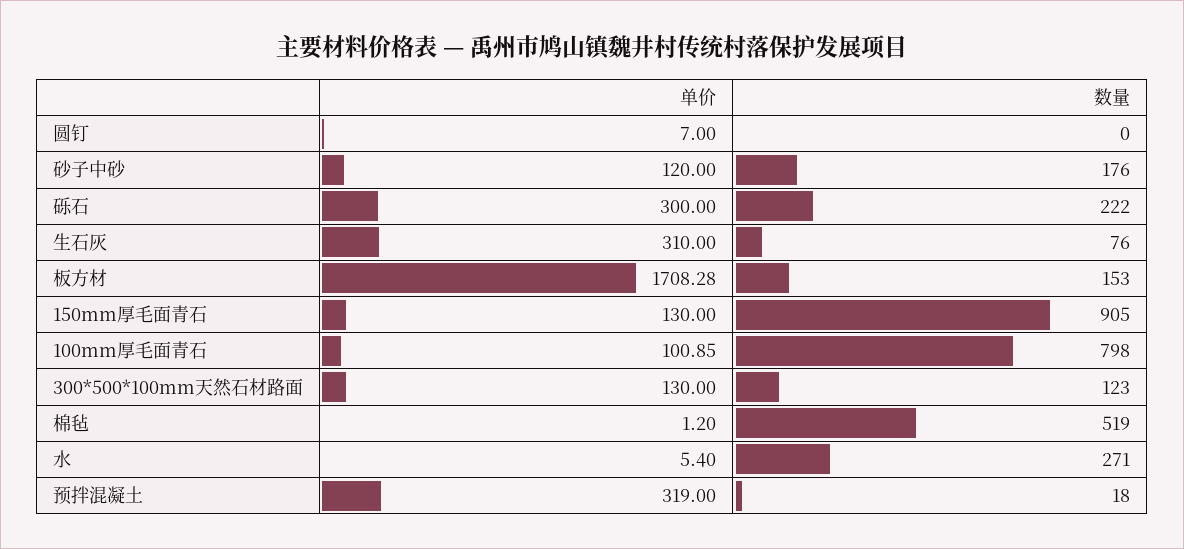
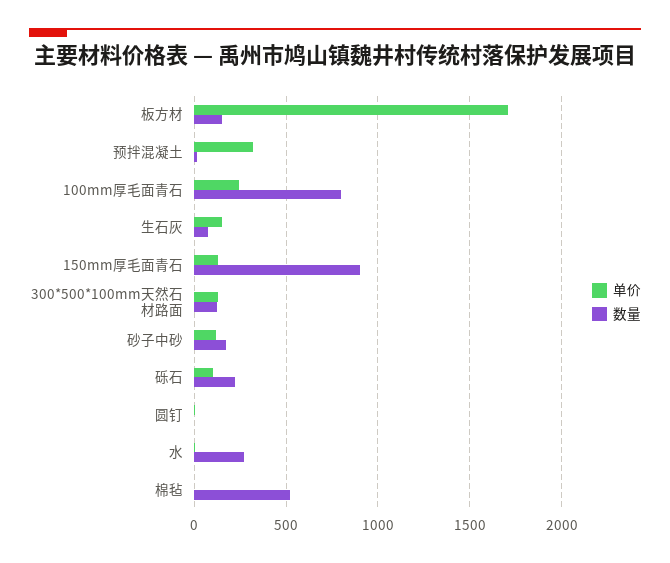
  {
    "单价": {
      "圆钉": 7,
      "砂子中砂": 120,
-     "砾石": 300,
+     "砾石": 100,
-     "生石灰": 310,
+     "生石灰": 150,
      "板方材": 1708.28,
      "150mm厚毛面青石": 130,
-     "100mm厚毛面青石": 100.85,
+     "100mm厚毛面青石": 250,
      "300*500*100mm天然石材路面": 130,
      "棉毡": 1.2,
      "水": 5.4,
      "预拌混凝土": 319
    },
    "数量": {
      "圆钉": 0,
      "砂子中砂": 176,
      "砾石": 222,
      "生石灰": 76,
      "板方材": 153,
      "150mm厚毛面青石": 905,
      "100mm厚毛面青石": 798,
      "300*500*100mm天然石材路面": 123,
      "棉毡": 519,
      "水": 271,
      "预拌混凝土": 18
    }
  }

